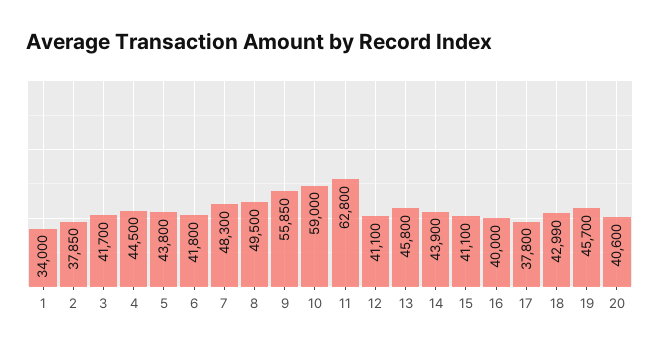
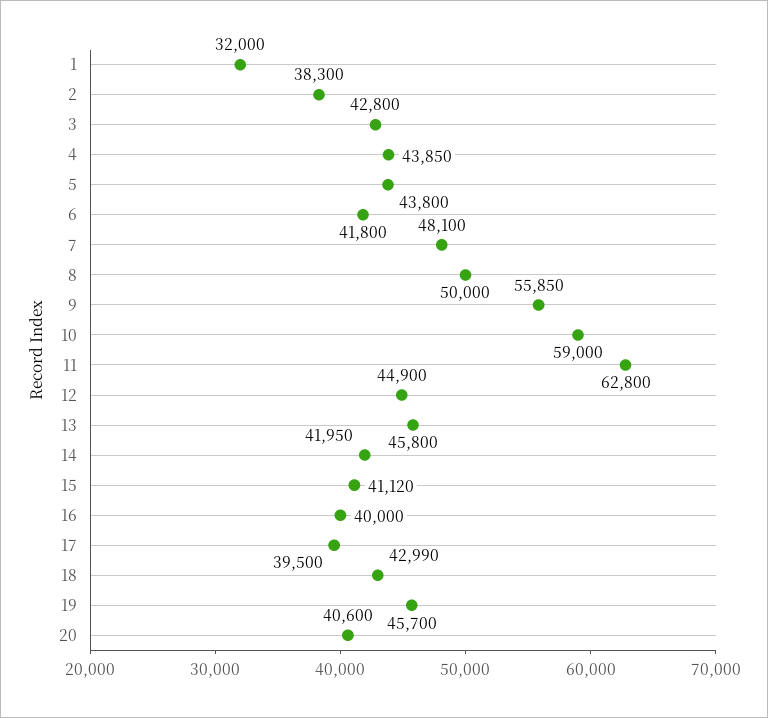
  {
-   "1": 34000,
+   "1": 32000,
-   "2": 37850,
+   "2": 38300,
-   "3": 41700,
+   "3": 42800,
-   "4": 44500,
+   "4": 43850,
    "5": 43800,
    "6": 41800,
-   "7": 48300,
+   "7": 48100,
-   "8": 49500,
+   "8": 50000,
    "9": 55850,
    "10": 59000,
    "11": 62800,
-   "12": 41100,
+   "12": 44900,
    "13": 45800,
-   "14": 43900,
+   "14": 41950,
-   "15": 41100,
+   "15": 41120,
    "16": 40000,
-   "17": 37800,
+   "17": 39500,
    "18": 42990,
    "19": 45700,
    "20": 40600
  }

